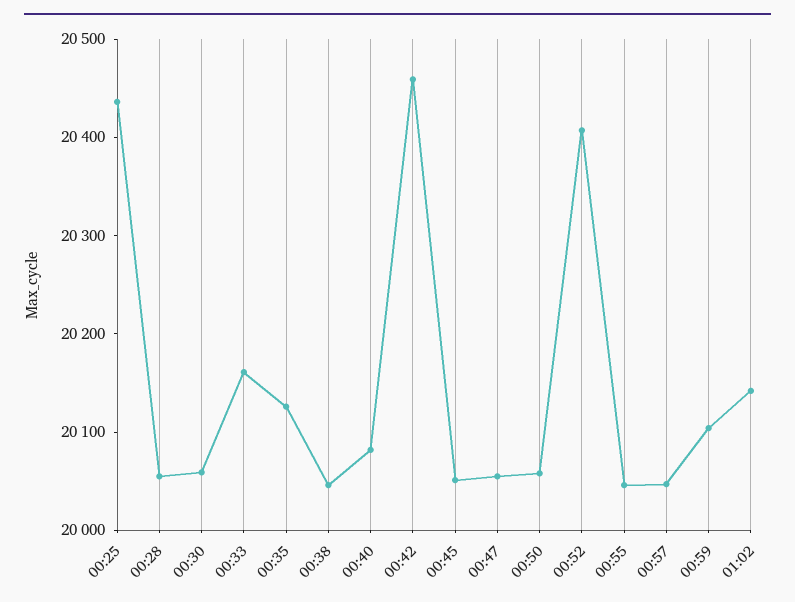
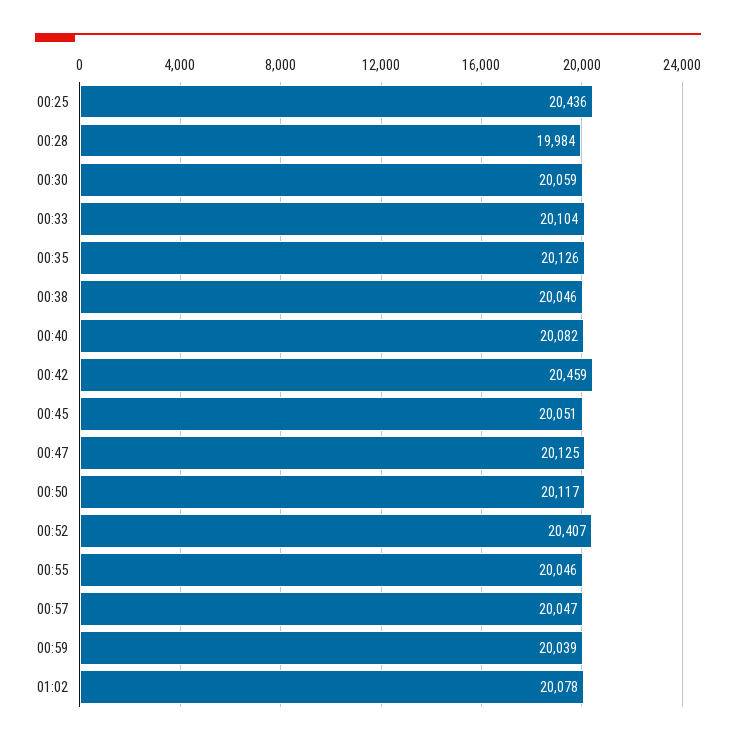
  {
    "00:25": 20436,
-   "00:28": 20060,
+   "00:28": 19984,
    "00:30": 20059,
-   "00:33": 20160,
+   "00:33": 20104,
    "00:35": 20126,
    "00:38": 20046,
    "00:40": 20082,
    "00:42": 20459,
    "00:45": 20051,
-   "00:47": 20060,
+   "00:47": 20125,
-   "00:50": 20060,
+   "00:50": 20117,
    "00:52": 20407,
    "00:55": 20046,
    "00:57": 20047,
-   "00:59": 20100,
+   "00:59": 20039,
-   "01:02": 20140
+   "01:02": 20078
  }

